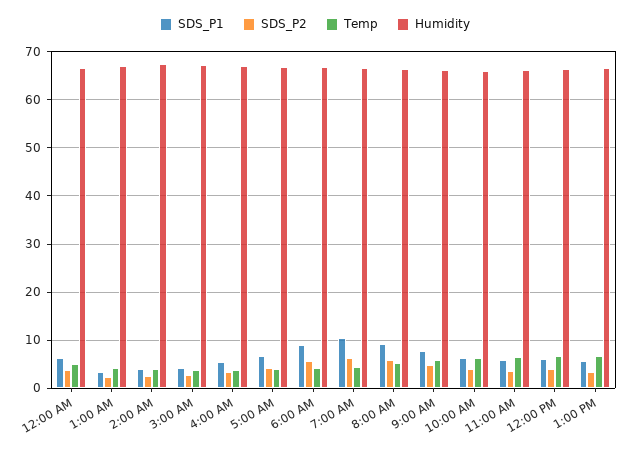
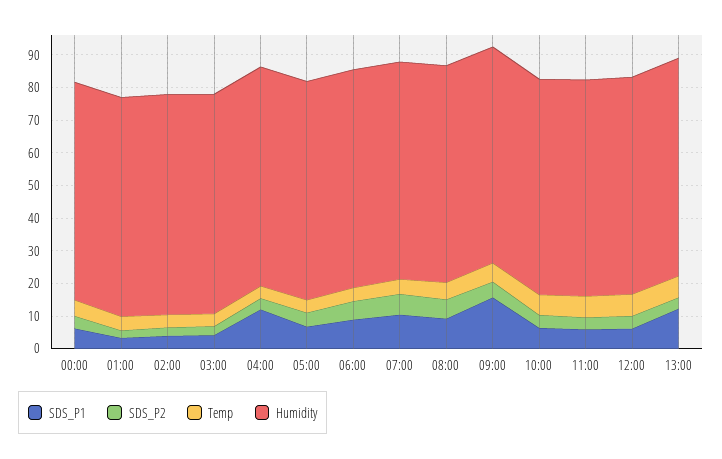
  {
    "SDS_P1": {
      "12:00 AM": 6,
      "1:00 AM": 4,
      "2:00 AM": 4,
      "3:00 AM": 4,
-     "4:00 AM": 6,
+     "4:00 AM": 12.5,
      "5:00 AM": 6,
      "6:00 AM": 8,
      "7:00 AM": 10,
      "8:00 AM": 10,
-     "9:00 AM": 8,
+     "9:00 AM": 15,
      "10:00 AM": 6,
      "11:00 AM": 6,
      "12:00 PM": 6,
-     "1:00 PM": 6
+     "1:00 PM": 12.5
    },
    "SDS_P2": {
      "12:00 AM": 4,
      "1:00 AM": 2,
      "2:00 AM": 2,
      "3:00 AM": 2,
      "4:00 AM": 4,
      "5:00 AM": 4,
      "6:00 AM": 6,
      "7:00 AM": 6,
      "8:00 AM": 6,
      "9:00 AM": 4,
      "10:00 AM": 4,
      "11:00 AM": 4,
      "12:00 PM": 4,
      "1:00 PM": 4
    },
    "Temp": {
      "12:00 AM": 4,
      "1:00 AM": 4,
      "2:00 AM": 4,
      "3:00 AM": 4,
      "4:00 AM": 4,
      "5:00 AM": 4,
      "6:00 AM": 4,
      "7:00 AM": 4,
      "8:00 AM": 6,
      "9:00 AM": 6,
      "10:00 AM": 6,
      "11:00 AM": 6,
      "12:00 PM": 6,
      "1:00 PM": 6
    },
    "Humidity": {
      "12:00 AM": 66,
      "1:00 AM": 68,
      "2:00 AM": 68,
      "3:00 AM": 68,
      "4:00 AM": 68,
      "5:00 AM": 66,
      "6:00 AM": 66,
      "7:00 AM": 66,
      "8:00 AM": 66,
      "9:00 AM": 66,
      "10:00 AM": 66,
      "11:00 AM": 66,
      "12:00 PM": 66,
      "1:00 PM": 66
    }
  }

